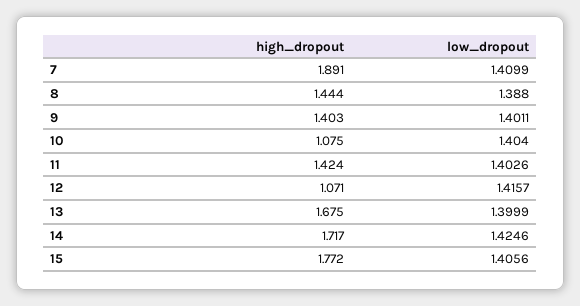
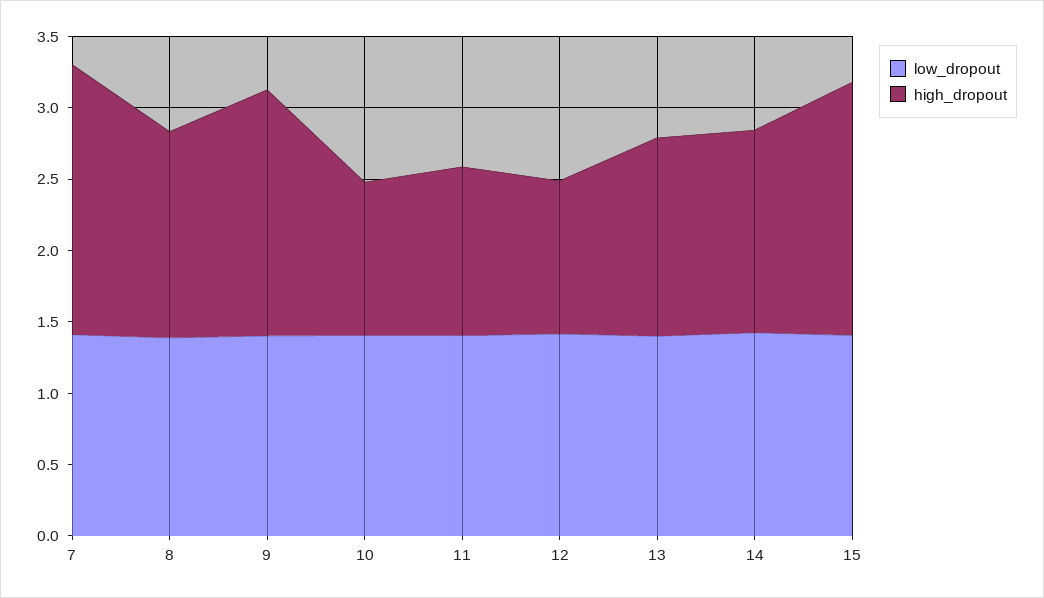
  {
    "high_dropout": {
      "7": 1.891,
      "8": 1.444,
-     "9": 1.403,
+     "9": 1.7,
      "10": 1.075,
-     "11": 1.424,
+     "11": 1.2,
      "12": 1.071,
-     "13": 1.675,
+     "13": 1.4,
-     "14": 1.717,
+     "14": 1.4,
      "15": 1.772
    },
    "low_dropout": {
      "7": 1.4099,
      "8": 1.388,
      "9": 1.4011,
      "10": 1.404,
      "11": 1.4026,
      "12": 1.4157,
      "13": 1.3999,
      "14": 1.4246,
      "15": 1.4056
    }
  }

